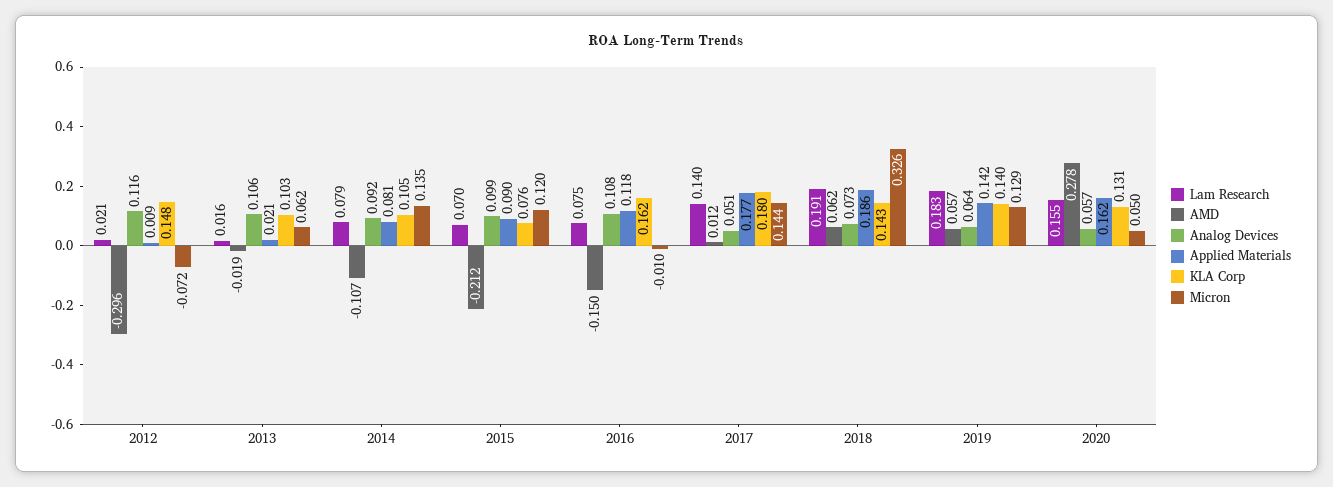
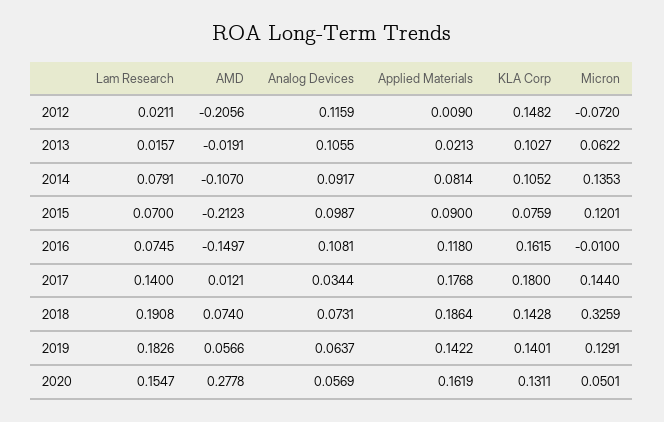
  {
    "Lam Research": {
      "2012": 0.0211,
      "2013": 0.0157,
      "2014": 0.0791,
      "2015": 0.07,
      "2016": 0.0745,
      "2017": 0.14,
      "2018": 0.1908,
      "2019": 0.1826,
      "2020": 0.1547
    },
    "AMD": {
-     "2012": -0.296,
+     "2012": -0.2056,
      "2013": -0.0191,
      "2014": -0.107,
      "2015": -0.2123,
      "2016": -0.1497,
      "2017": 0.0121,
-     "2018": 0.062,
+     "2018": 0.074,
      "2019": 0.0566,
      "2020": 0.2778
    },
    "Analog Devices": {
      "2012": 0.1159,
      "2013": 0.1055,
      "2014": 0.0917,
      "2015": 0.0987,
      "2016": 0.1081,
-     "2017": 0.051,
+     "2017": 0.0344,
      "2018": 0.0731,
      "2019": 0.0637,
      "2020": 0.0569
    },
    "Applied Materials": {
      "2012": 0.009,
      "2013": 0.0213,
      "2014": 0.0814,
      "2015": 0.09,
      "2016": 0.118,
      "2017": 0.1768,
      "2018": 0.1864,
      "2019": 0.1422,
      "2020": 0.1619
    },
    "KLA Corp": {
      "2012": 0.1482,
      "2013": 0.1027,
      "2014": 0.1052,
      "2015": 0.0759,
      "2016": 0.1615,
      "2017": 0.18,
      "2018": 0.1428,
      "2019": 0.1401,
      "2020": 0.1311
    },
    "Micron": {
      "2012": -0.072,
      "2013": 0.0622,
      "2014": 0.1353,
      "2015": 0.1201,
      "2016": -0.01,
      "2017": 0.144,
      "2018": 0.3259,
      "2019": 0.1291,
      "2020": 0.0501
    }
  }

